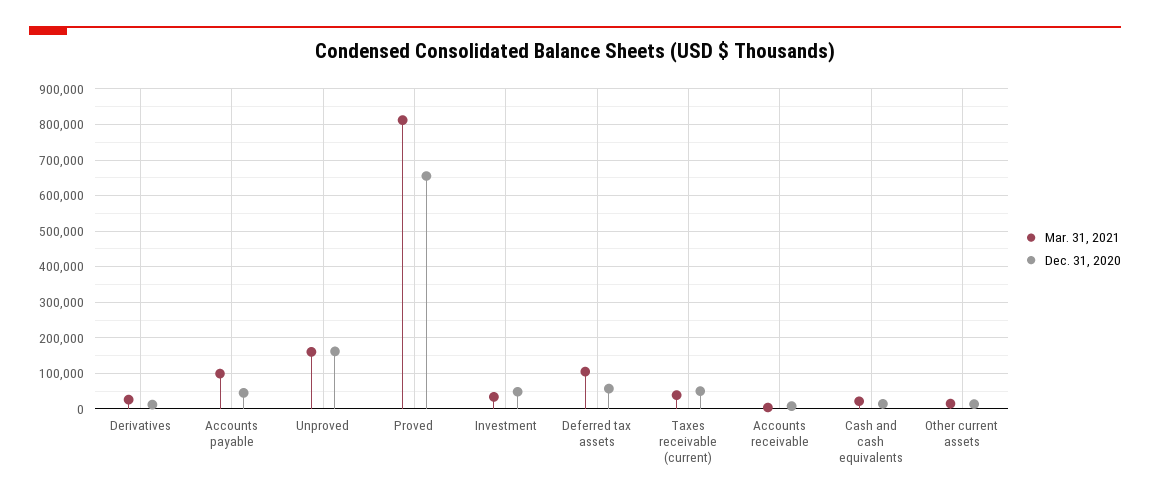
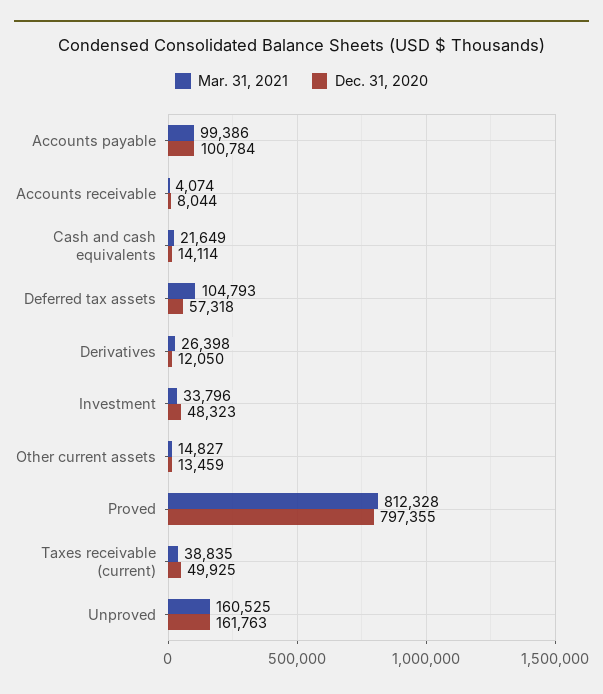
  {
    "Mar. 31, 2021": {
      "Derivatives": 26398,
      "Accounts payable": 99386,
      "Unproved": 160525,
      "Proved": 812328,
      "Investment": 33796,
      "Deferred tax assets": 104793,
      "Taxes receivable (current)": 38835,
      "Accounts receivable": 4074,
      "Cash and cash equivalents": 21649,
      "Other current assets": 14827
    },
    "Dec. 31, 2020": {
      "Derivatives": 12050,
-     "Accounts payable": 40000,
+     "Accounts payable": 100784,
      "Unproved": 161763,
-     "Proved": 660000,
+     "Proved": 797355,
      "Investment": 48323,
      "Deferred tax assets": 57318,
      "Taxes receivable (current)": 49925,
      "Accounts receivable": 8044,
      "Cash and cash equivalents": 14114,
      "Other current assets": 13459
    }
  }

